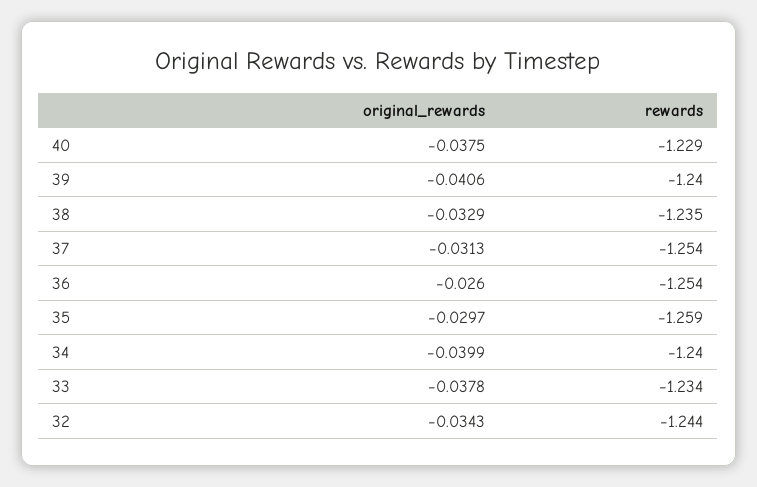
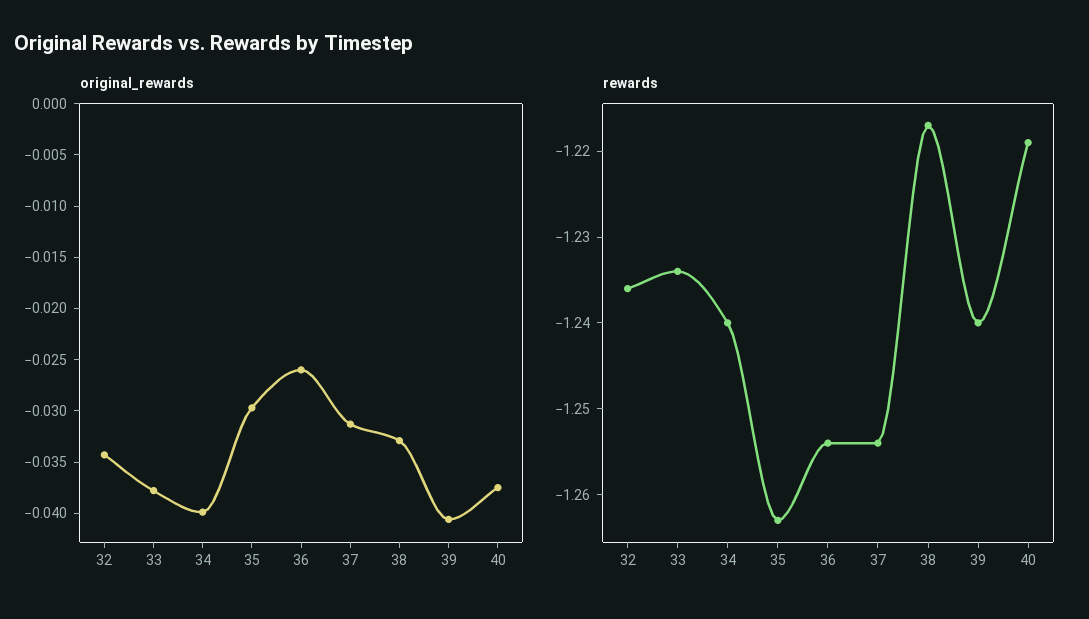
  {
    "original_rewards": {
      "40": -0.0375,
      "39": -0.0406,
      "38": -0.0329,
      "37": -0.0313,
      "36": -0.026,
      "35": -0.0297,
      "34": -0.0399,
      "33": -0.0378,
      "32": -0.0343
    },
    "rewards": {
-     "40": -1.229,
+     "40": -1.219,
      "39": -1.24,
-     "38": -1.235,
+     "38": -1.217,
      "37": -1.254,
      "36": -1.254,
-     "35": -1.259,
+     "35": -1.263,
      "34": -1.24,
      "33": -1.234,
-     "32": -1.244
+     "32": -1.236
    }
  }

